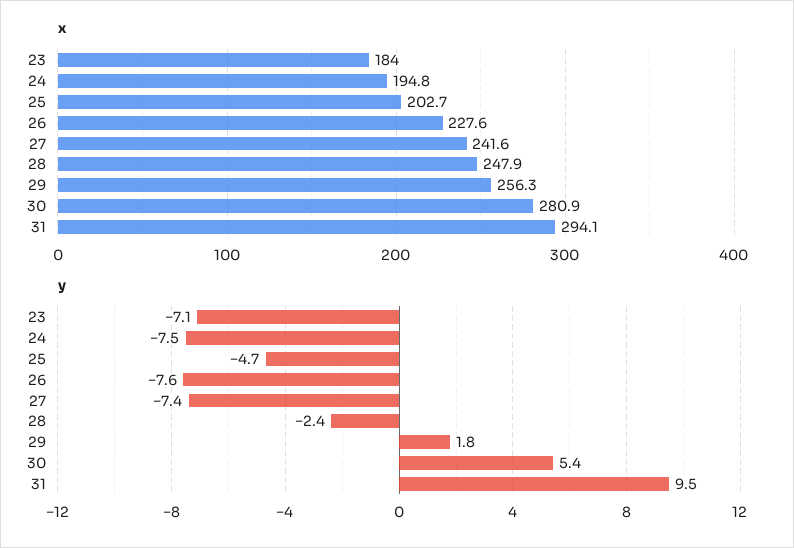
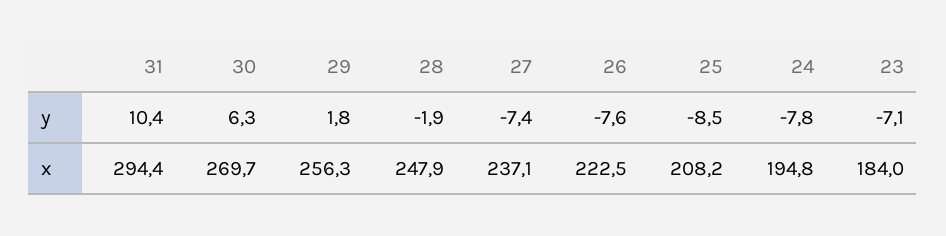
  {
    "x": {
      "23": 184,
      "24": 194.8,
-     "25": 202.7,
+     "25": 208.2,
-     "26": 227.6,
+     "26": 222.5,
-     "27": 241.6,
+     "27": 237.1,
      "28": 247.9,
      "29": 256.3,
-     "30": 280.9,
+     "30": 269.7,
-     "31": 294.1
+     "31": 294.4
    },
    "y": {
      "23": -7.1,
-     "24": -7.5,
+     "24": -7.8,
-     "25": -4.7,
+     "25": -8.5,
      "26": -7.6,
      "27": -7.4,
-     "28": -2.4,
+     "28": -1.9,
      "29": 1.8,
-     "30": 5.4,
+     "30": 6.3,
-     "31": 9.5
+     "31": 10.4
    }
  }

